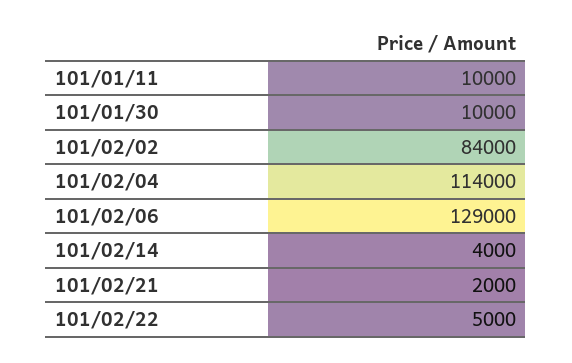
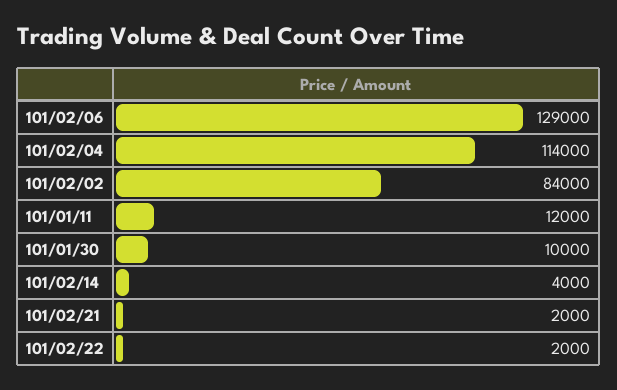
  {
-   "101/01/11": 10000,
+   "101/01/11": 12000,
    "101/01/30": 10000,
    "101/02/02": 84000,
    "101/02/04": 114000,
    "101/02/06": 129000,
    "101/02/14": 4000,
    "101/02/21": 2000,
-   "101/02/22": 5000
+   "101/02/22": 2000
  }

